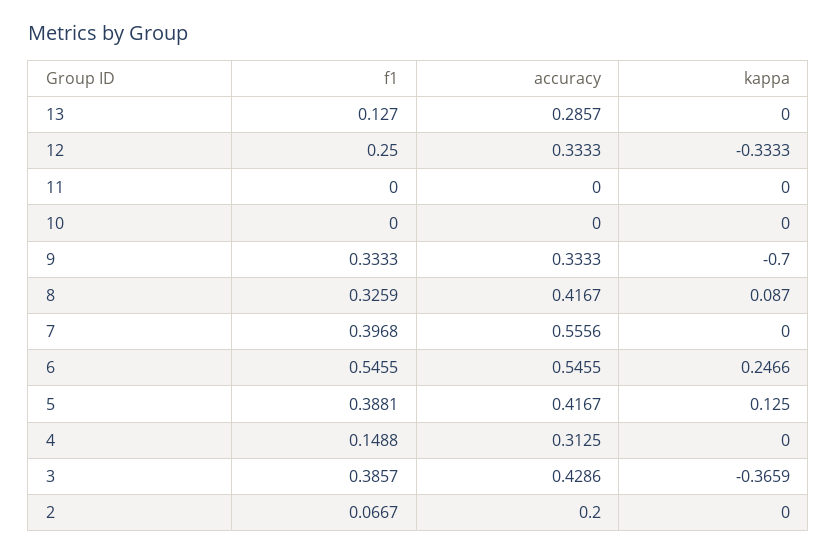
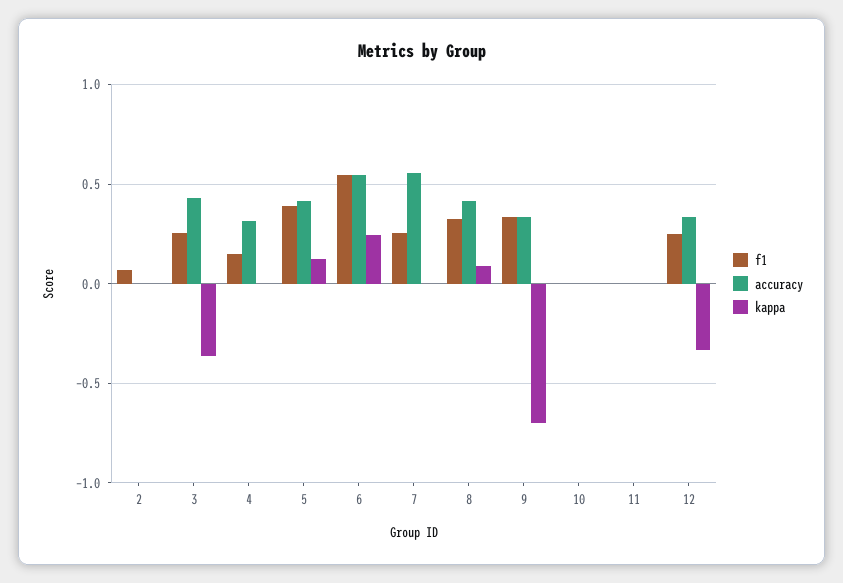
  {
    "f1": {
-     "13": 0.127,
      "12": 0.25,
      "11": 0,
      "10": 0,
      "9": 0.3333,
      "8": 0.3259,
-     "7": 0.3968,
+     "7": 0.25,
      "6": 0.5455,
      "5": 0.3881,
      "4": 0.1488,
-     "3": 0.3857,
+     "3": 0.25,
      "2": 0.0667
    },
    "accuracy": {
-     "13": 0.2857,
      "12": 0.3333,
      "11": 0,
      "10": 0,
      "9": 0.3333,
      "8": 0.4167,
      "7": 0.5556,
      "6": 0.5455,
      "5": 0.4167,
      "4": 0.3125,
      "3": 0.4286,
-     "2": 0.2
+     "2": 0
    },
    "kappa": {
-     "13": 0,
      "12": -0.3333,
      "11": 0,
      "10": 0,
      "9": -0.7,
      "8": 0.087,
      "7": 0,
      "6": 0.2466,
      "5": 0.125,
      "4": 0,
      "3": -0.3659,
      "2": 0
    }
  }

